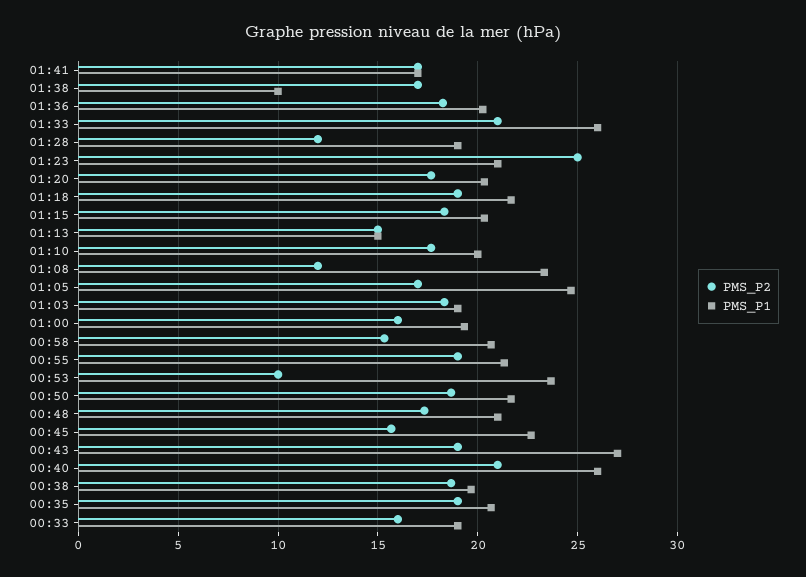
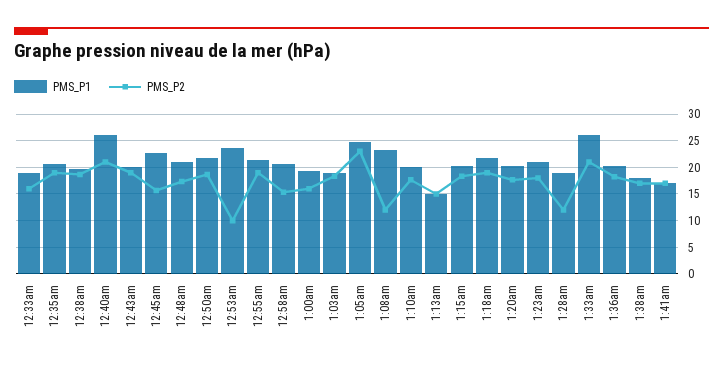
  {
    "PMS_P2": {
      "01:41": 17,
      "01:38": 17,
      "01:36": 18.5,
      "01:33": 21,
      "01:28": 12,
-     "01:23": 25,
+     "01:23": 17.5,
      "01:20": 17.5,
      "01:18": 19,
      "01:15": 18.5,
      "01:13": 15,
      "01:10": 17.5,
      "01:08": 12,
-     "01:05": 17,
+     "01:05": 22.5,
      "01:03": 18.5,
      "01:00": 16,
      "00:58": 15.5,
      "00:55": 19,
      "00:53": 10,
      "00:50": 18.5,
      "00:48": 17.5,
      "00:45": 15.5,
      "00:43": 19,
      "00:40": 21,
      "00:38": 18.5,
      "00:35": 19,
      "00:33": 16
    },
    "PMS_P1": {
      "01:41": 17,
-     "01:38": 10,
+     "01:38": 17.5,
      "01:36": 20.5,
      "01:33": 26,
      "01:28": 19,
      "01:23": 21,
      "01:20": 20.5,
      "01:18": 21.5,
      "01:15": 20.5,
      "01:13": 15,
      "01:10": 20,
      "01:08": 23.5,
      "01:05": 24.5,
      "01:03": 19,
      "01:00": 19.5,
      "00:58": 20.5,
      "00:55": 21.5,
      "00:53": 23.5,
      "00:50": 21.5,
      "00:48": 21,
      "00:45": 22.5,
-     "00:43": 27,
+     "00:43": 20,
      "00:40": 26,
      "00:38": 19.5,
      "00:35": 20.5,
      "00:33": 19
    }
  }

